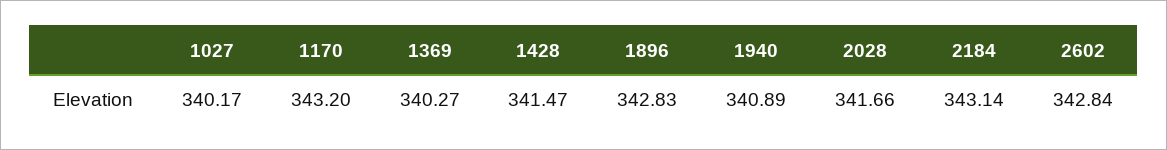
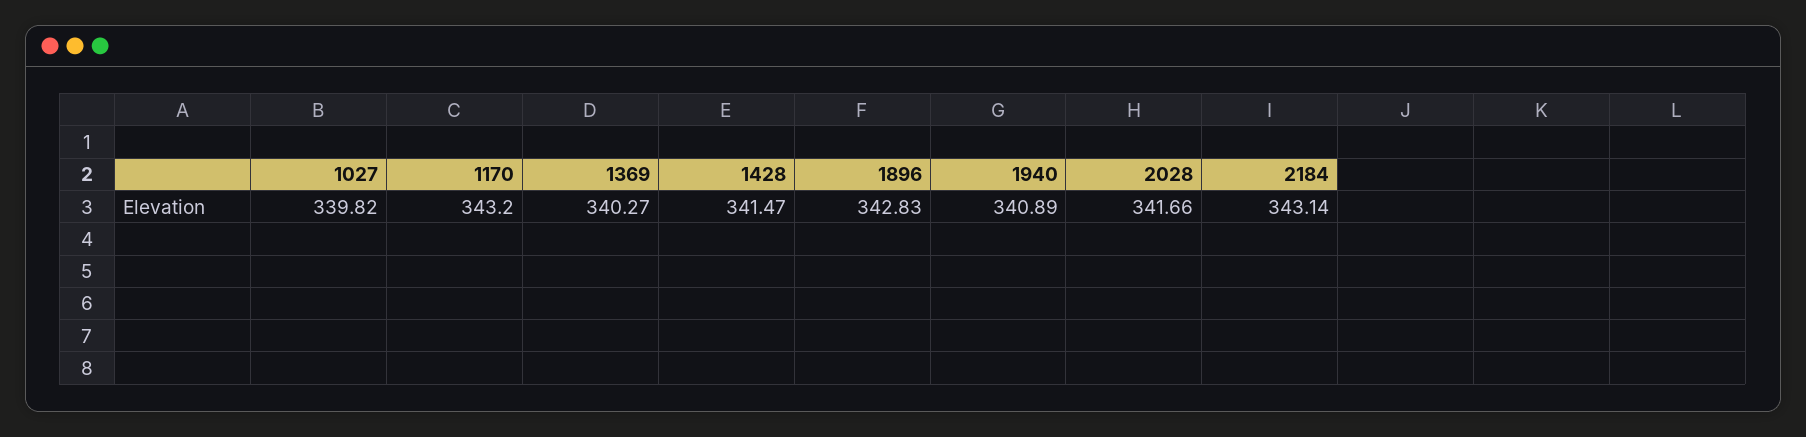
  {
-   "1027": 340.17,
+   "1027": 339.82,
    "1170": 343.2,
    "1369": 340.27,
    "1428": 341.47,
    "1896": 342.83,
    "1940": 340.89,
    "2028": 341.66,
-   "2184": 343.14,
+   "2184": 343.14
-   "2602": 342.84
  }

